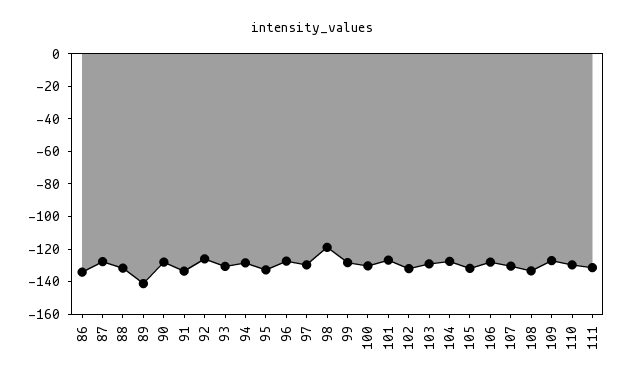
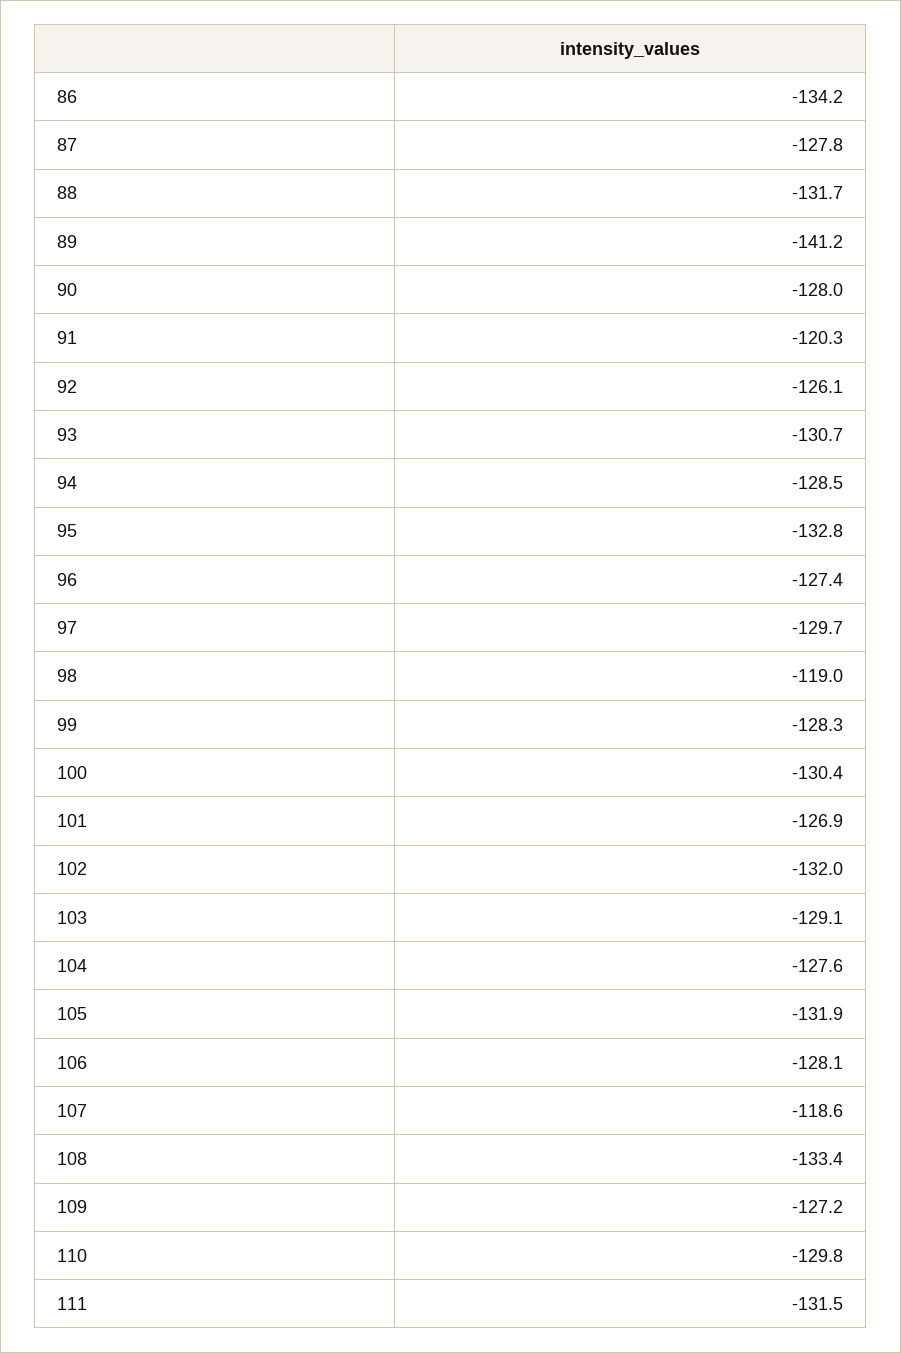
  {
    "86": -134.2,
    "87": -127.8,
    "88": -131.7,
    "89": -141.2,
    "90": -128,
-   "91": -135,
+   "91": -120.3,
    "92": -126.1,
    "93": -130.7,
    "94": -128.5,
    "95": -132.8,
    "96": -127.4,
    "97": -129.7,
    "98": -119,
    "99": -128.3,
    "100": -130.4,
    "101": -126.9,
    "102": -132,
    "103": -129.1,
    "104": -127.6,
    "105": -131.9,
    "106": -128.1,
-   "107": -130,
+   "107": -118.6,
    "108": -133.4,
    "109": -127.2,
    "110": -129.8,
    "111": -131.5
  }

